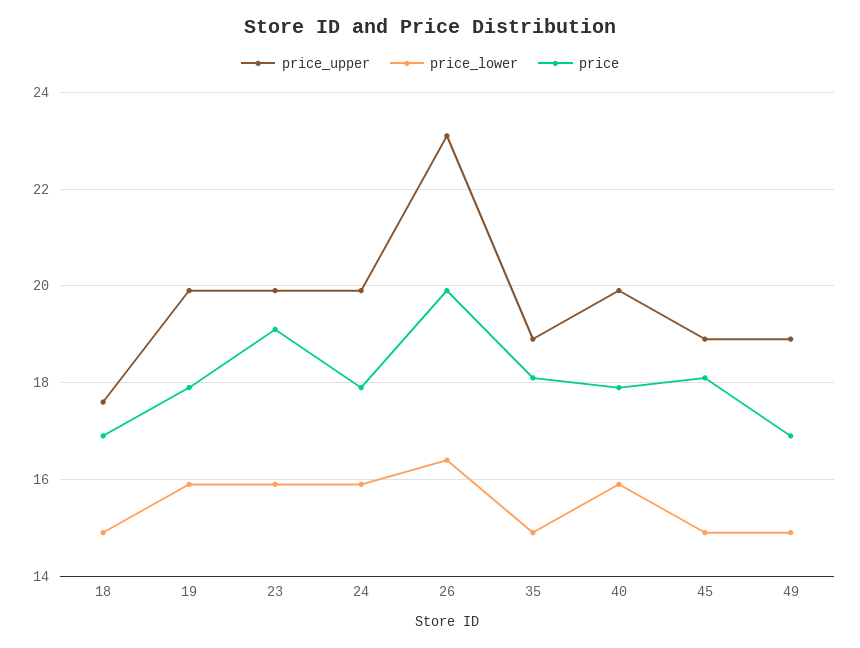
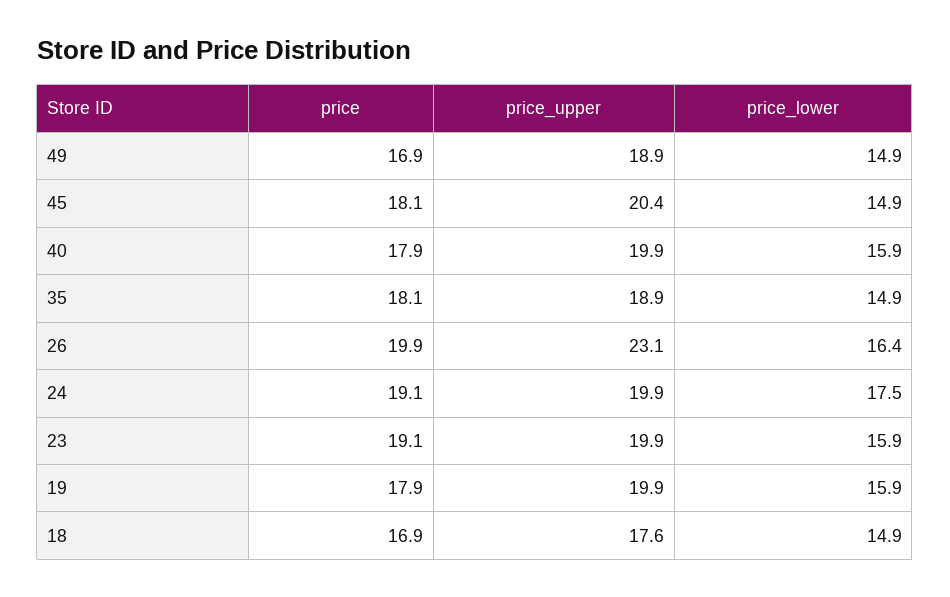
  {
    "price_upper": {
      "18": 17.6,
      "19": 19.9,
      "23": 19.9,
      "24": 19.9,
      "26": 23.1,
      "35": 18.9,
      "40": 19.9,
-     "45": 19,
+     "45": 20.4,
      "49": 18.9
    },
    "price_lower": {
      "18": 14.9,
      "19": 15.9,
      "23": 15.9,
-     "24": 16,
+     "24": 17.5,
      "26": 16.4,
      "35": 14.9,
      "40": 15.9,
      "45": 14.9,
      "49": 14.9
    },
    "price": {
      "18": 16.9,
      "19": 17.9,
      "23": 19.1,
-     "24": 18,
+     "24": 19.1,
      "26": 19.9,
      "35": 18.1,
      "40": 17.9,
      "45": 18.1,
      "49": 16.9
    }
  }

